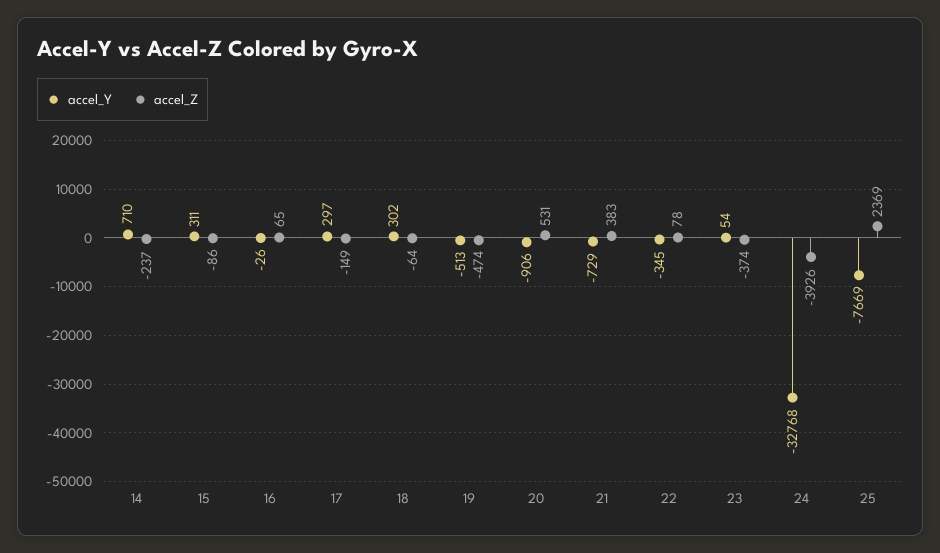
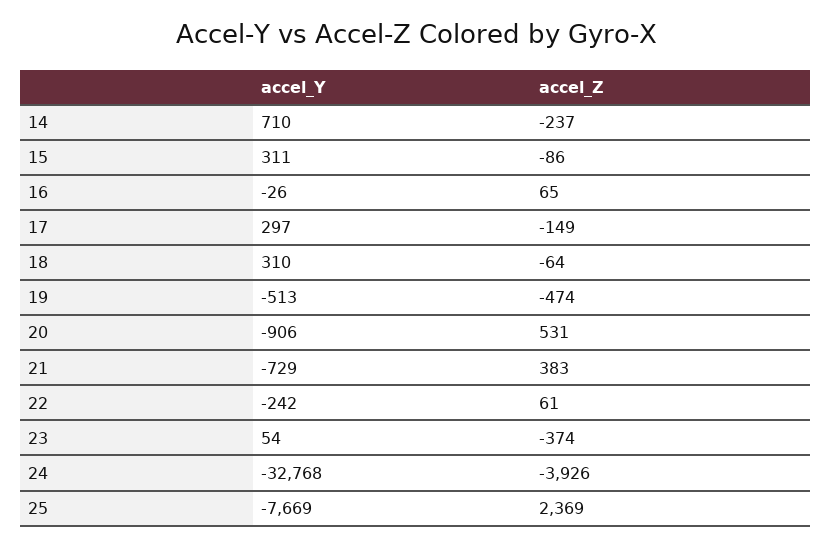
  {
    "accel_Y": {
      "14": 710,
      "15": 311,
      "16": -26,
      "17": 297,
-     "18": 302,
+     "18": 310,
      "19": -513,
      "20": -906,
      "21": -729,
-     "22": -345,
+     "22": -242,
      "23": 54,
      "24": -32768,
      "25": -7669
    },
    "accel_Z": {
      "14": -237,
      "15": -86,
      "16": 65,
      "17": -149,
      "18": -64,
      "19": -474,
      "20": 531,
      "21": 383,
-     "22": 78,
+     "22": 61,
      "23": -374,
      "24": -3926,
      "25": 2369
    }
  }

